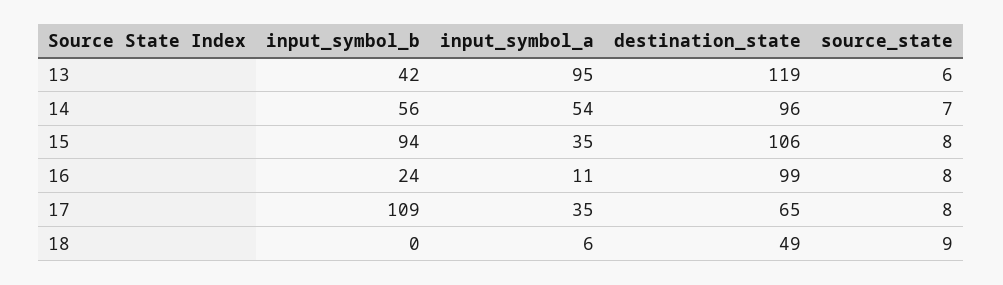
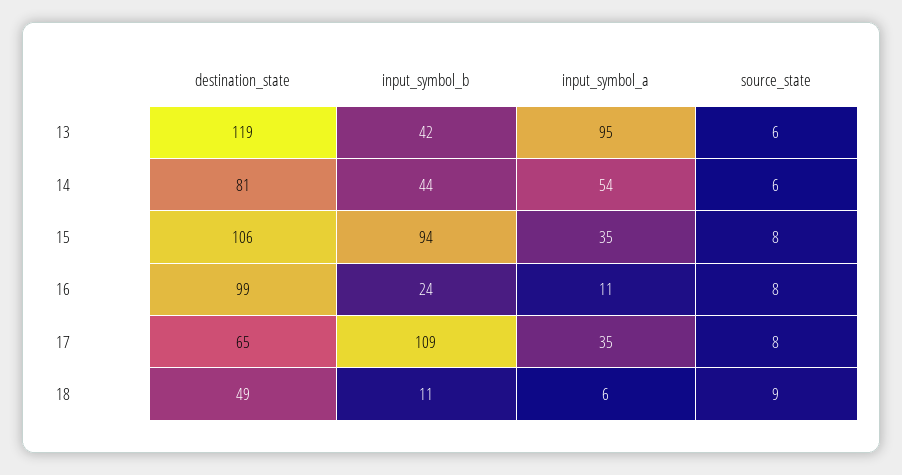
  {
    "input_symbol_b": {
      "13": 42,
-     "14": 56,
+     "14": 44,
      "15": 94,
      "16": 24,
      "17": 109,
-     "18": 0
+     "18": 11
    },
    "input_symbol_a": {
      "13": 95,
      "14": 54,
      "15": 35,
      "16": 11,
      "17": 35,
      "18": 6
    },
    "destination_state": {
      "13": 119,
-     "14": 96,
+     "14": 81,
      "15": 106,
      "16": 99,
      "17": 65,
      "18": 49
    },
    "source_state": {
      "13": 6,
-     "14": 7,
+     "14": 6,
      "15": 8,
      "16": 8,
      "17": 8,
      "18": 9
    }
  }

